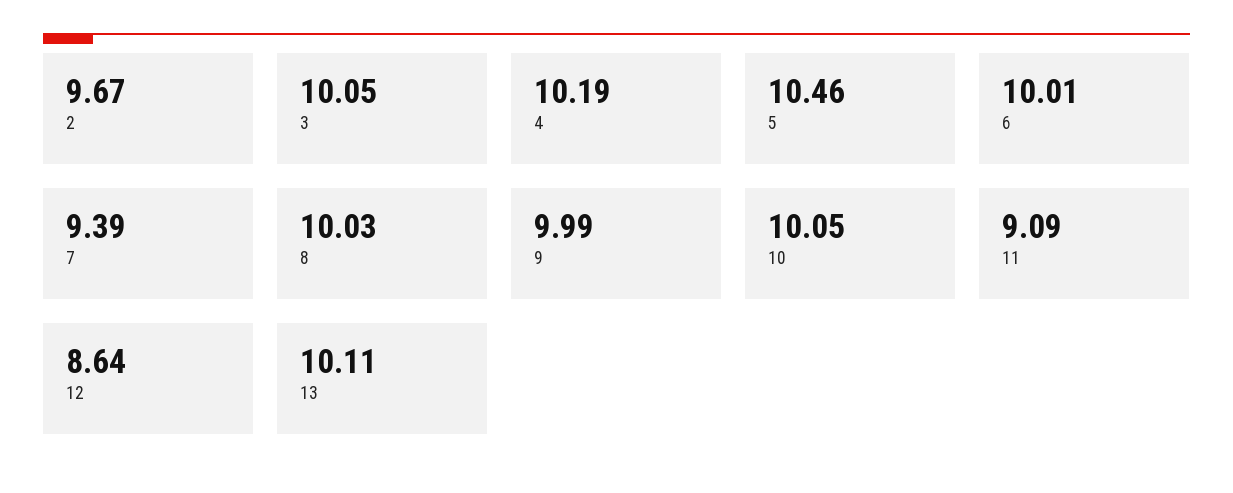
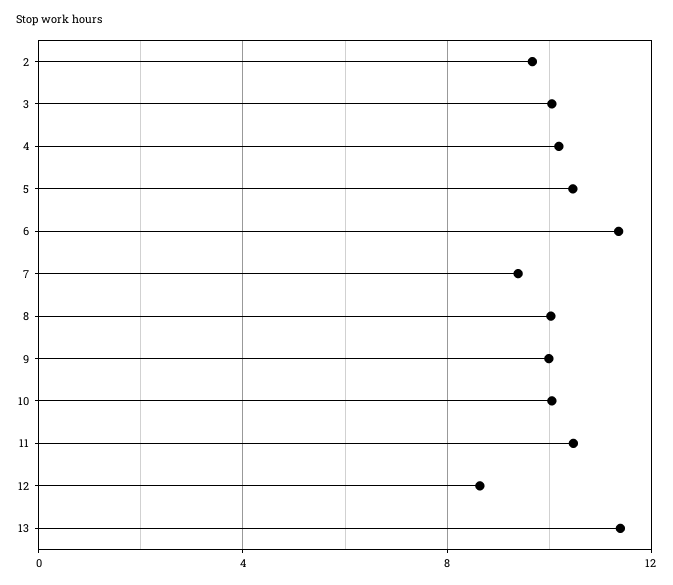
  {
    "2": 9.67,
    "3": 10.05,
    "4": 10.19,
    "5": 10.46,
-   "6": 10.01,
+   "6": 11.5,
    "7": 9.39,
    "8": 10.03,
    "9": 9.99,
    "10": 10.05,
-   "11": 9.09,
+   "11": 10.5,
    "12": 8.64,
-   "13": 10.11
+   "13": 11.5
  }

